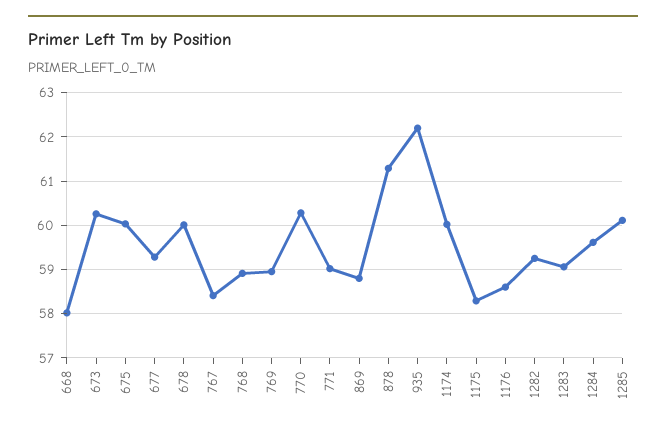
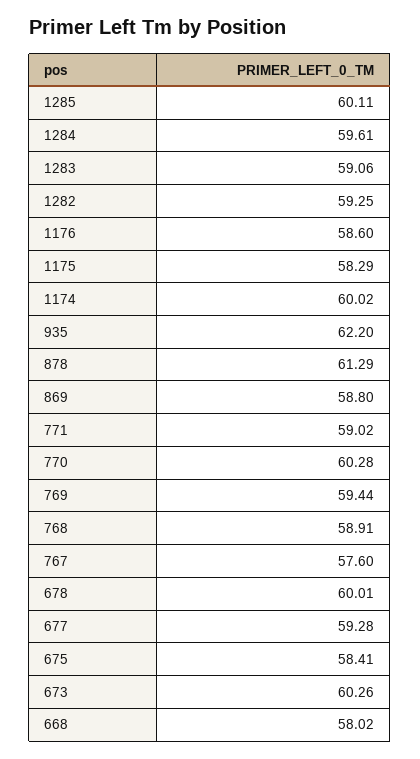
  {
    "668": 58.02,
    "673": 60.26,
-   "675": 60,
+   "675": 58.41,
    "677": 59.28,
    "678": 60.01,
-   "767": 58.4,
+   "767": 57.6,
    "768": 58.91,
-   "769": 59,
+   "769": 59.44,
    "770": 60.28,
    "771": 59.02,
    "869": 58.8,
    "878": 61.29,
    "935": 62.2,
    "1174": 60.02,
    "1175": 58.29,
    "1176": 58.6,
    "1282": 59.25,
    "1283": 59.06,
    "1284": 59.61,
    "1285": 60.11
  }

